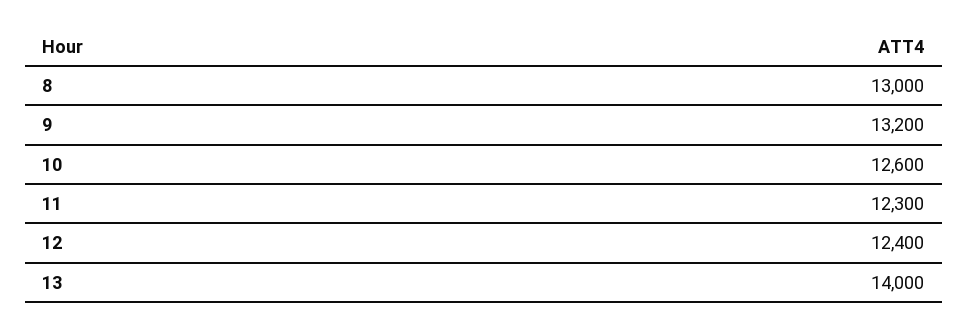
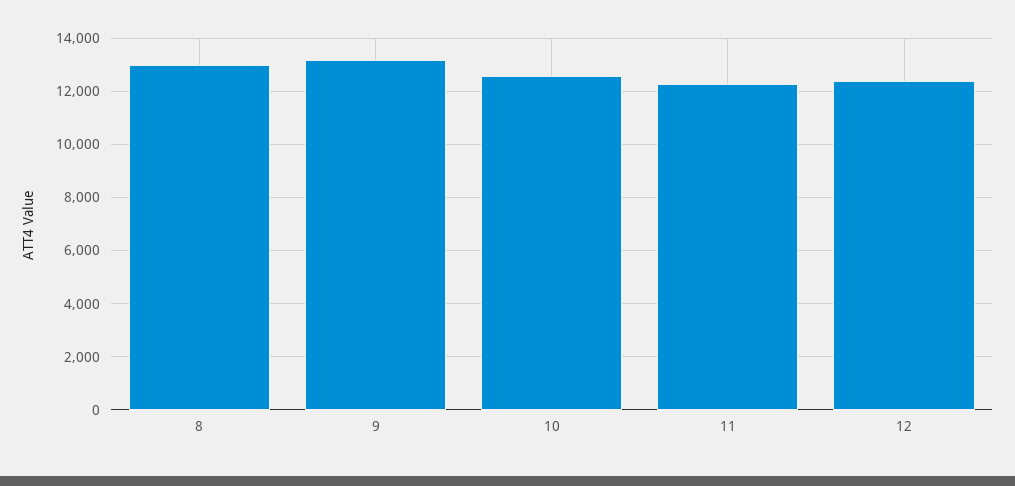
  {
    "8": 13000,
    "9": 13200,
    "10": 12600,
    "11": 12300,
-   "12": 12400,
+   "12": 12400
-   "13": 14000
  }

